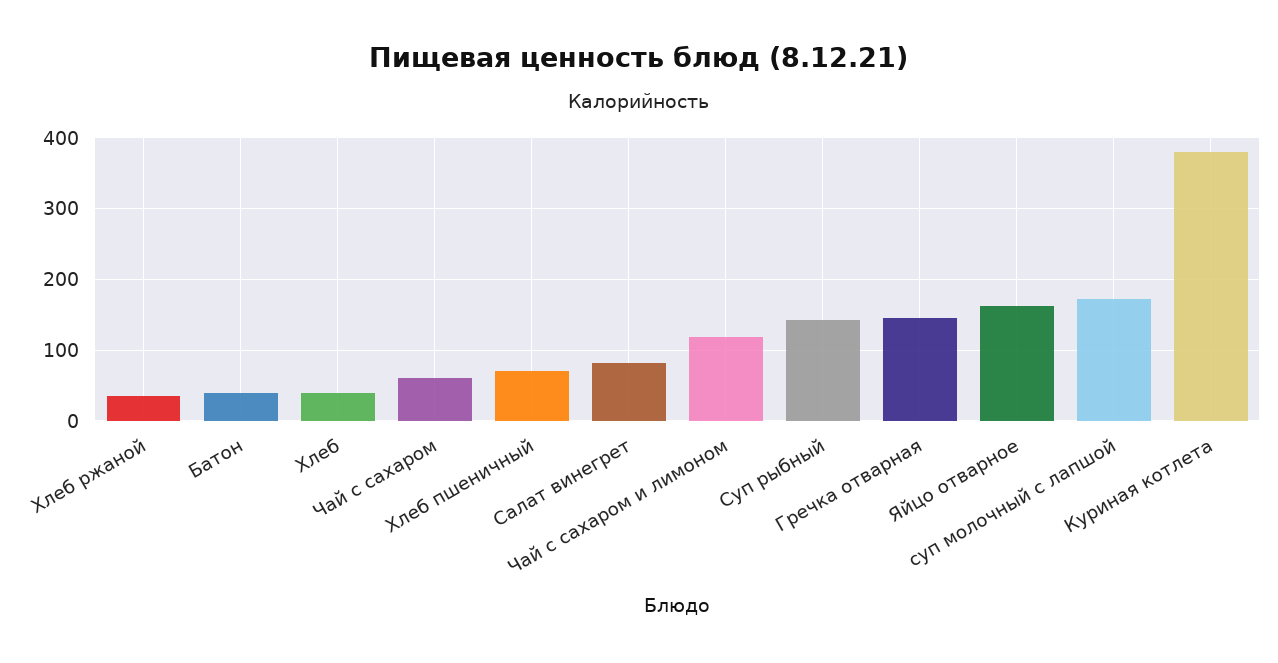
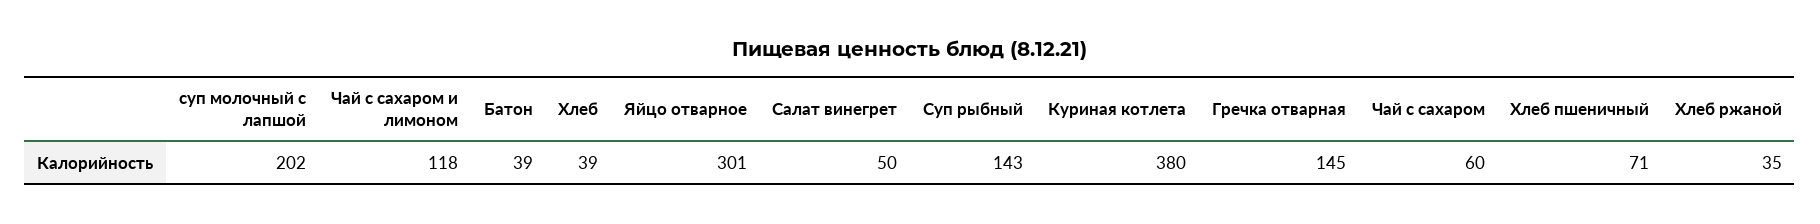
  {
    "Хлеб ржаной": 35,
    "Батон": 39,
    "Хлеб": 39,
    "Чай с сахаром": 60,
    "Хлеб пшеничный": 71,
-   "Салат винегрет": 80,
+   "Салат винегрет": 50,
    "Чай с сахаром и лимоном": 118,
    "Суп рыбный": 143,
    "Гречка отварная": 145,
-   "Яйцо отварное": 160,
+   "Яйцо отварное": 301,
-   "суп молочный с лапшой": 170,
+   "суп молочный с лапшой": 202,
    "Куриная котлета": 380
  }

